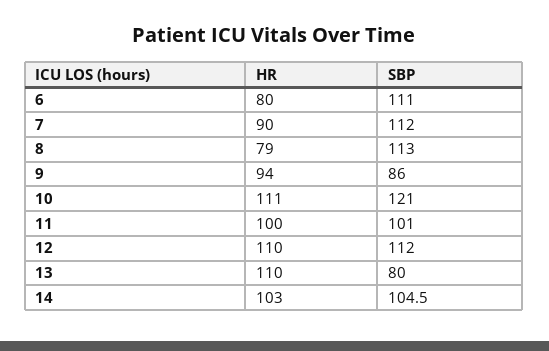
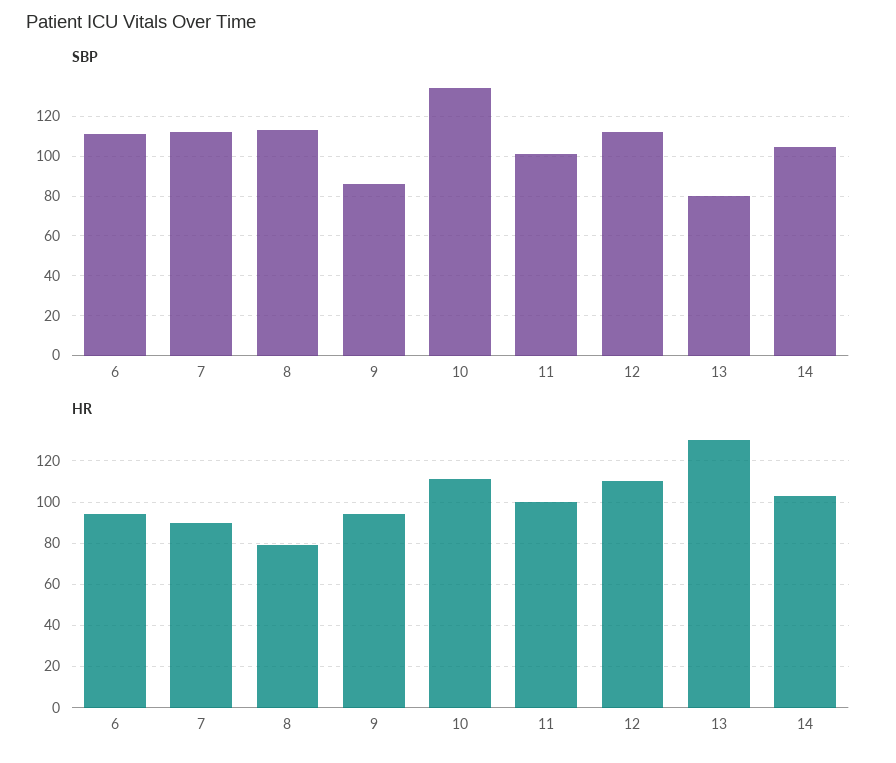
  {
    "HR": {
-     "6": 80,
+     "6": 95,
      "7": 90,
      "8": 79,
      "9": 94,
      "10": 111,
      "11": 100,
      "12": 110,
-     "13": 110,
+     "13": 130,
      "14": 103
    },
    "SBP": {
      "6": 111,
      "7": 112,
      "8": 113,
      "9": 86,
-     "10": 121,
+     "10": 135,
      "11": 101,
      "12": 112,
      "13": 80,
      "14": 104.5
    }
  }

